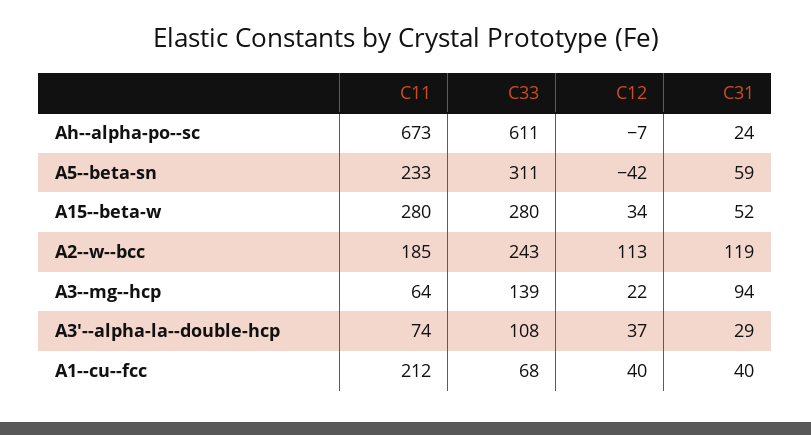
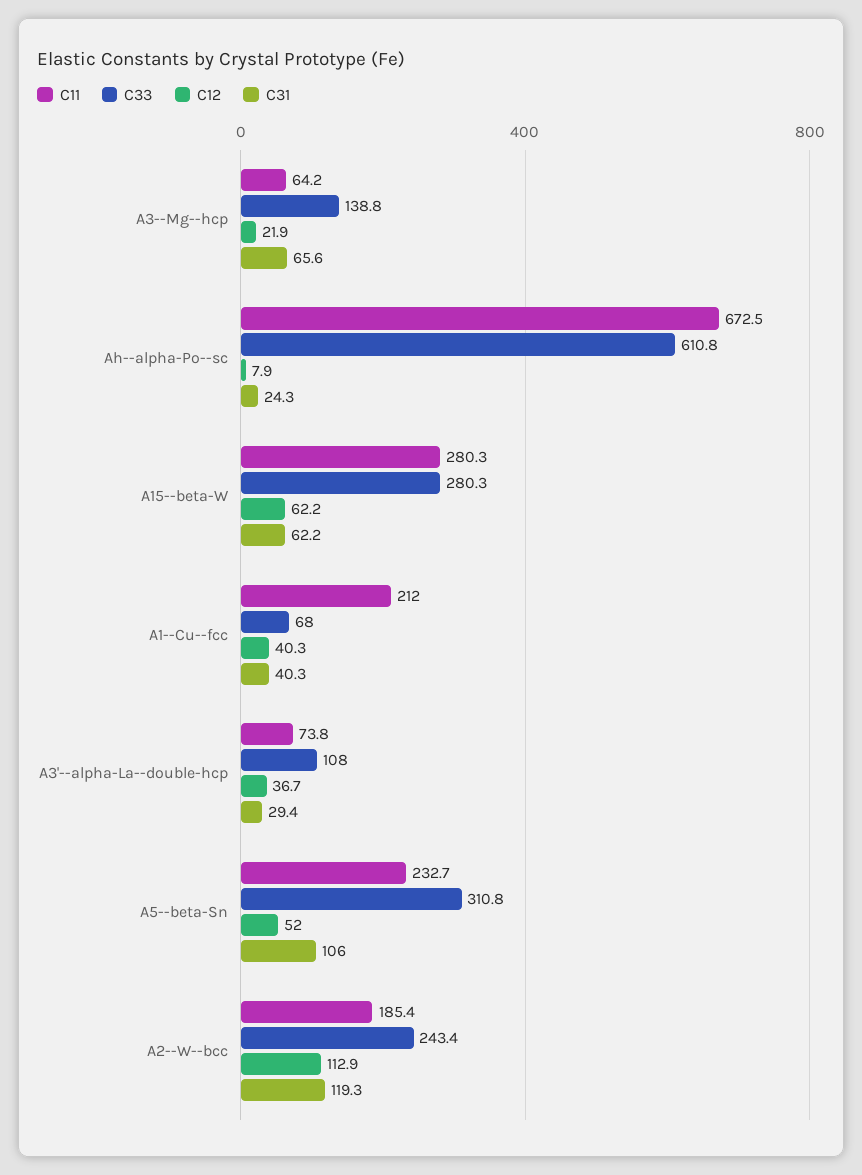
  {
    "C11": {
      "Ah--alpha-po--sc": 672.5,
      "A5--beta-sn": 232.7,
      "A15--beta-w": 280.3,
      "A2--w--bcc": 185.4,
      "A3--mg--hcp": 64.2,
      "A3'--alpha-la--double-hcp": 73.8,
      "A1--cu--fcc": 212
    },
    "C33": {
      "Ah--alpha-po--sc": 610.8,
      "A5--beta-sn": 310.8,
      "A15--beta-w": 280.3,
      "A2--w--bcc": 243.4,
      "A3--mg--hcp": 138.8,
      "A3'--alpha-la--double-hcp": 108,
      "A1--cu--fcc": 68
    },
    "C12": {
-     "Ah--alpha-po--sc": -7,
+     "Ah--alpha-po--sc": 7.9,
-     "A5--beta-sn": -42,
+     "A5--beta-sn": 52,
-     "A15--beta-w": 34,
+     "A15--beta-w": 62.2,
      "A2--w--bcc": 112.9,
      "A3--mg--hcp": 21.9,
      "A3'--alpha-la--double-hcp": 36.7,
      "A1--cu--fcc": 40.3
    },
    "C31": {
      "Ah--alpha-po--sc": 24.3,
-     "A5--beta-sn": 59,
+     "A5--beta-sn": 106,
-     "A15--beta-w": 52,
+     "A15--beta-w": 62.2,
      "A2--w--bcc": 119.3,
-     "A3--mg--hcp": 94,
+     "A3--mg--hcp": 65.6,
      "A3'--alpha-la--double-hcp": 29.4,
      "A1--cu--fcc": 40.3
    }
  }

